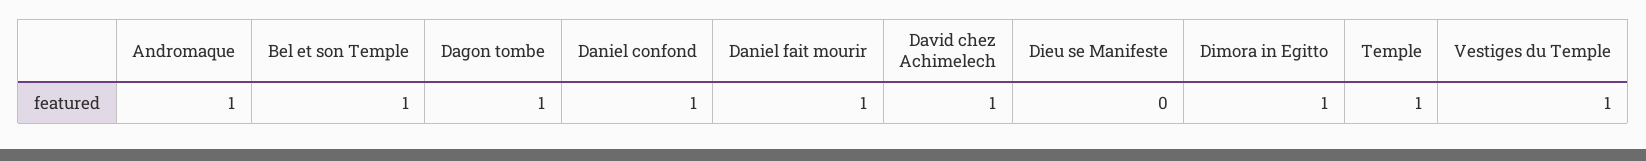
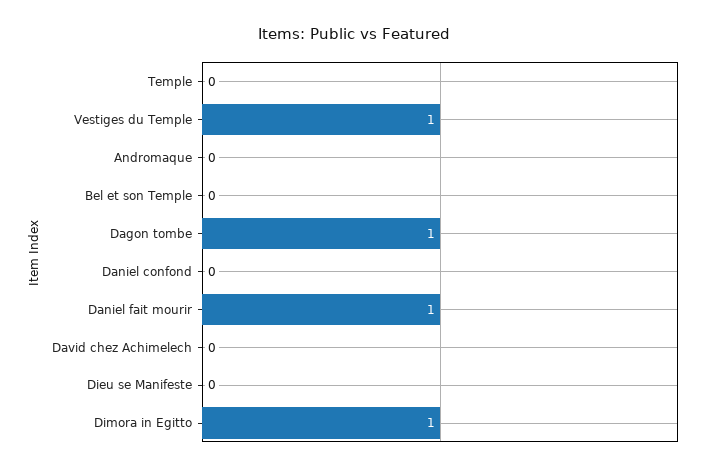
  {
-   "Andromaque": 1,
+   "Andromaque": 0,
-   "Bel et son Temple": 1,
+   "Bel et son Temple": 0,
    "Dagon tombe": 1,
-   "Daniel confond": 1,
+   "Daniel confond": 0,
    "Daniel fait mourir": 1,
-   "David chez Achimelech": 1,
+   "David chez Achimelech": 0,
    "Dieu se Manifeste": 0,
    "Dimora in Egitto": 1,
-   "Temple": 1,
+   "Temple": 0,
    "Vestiges du Temple": 1
  }

